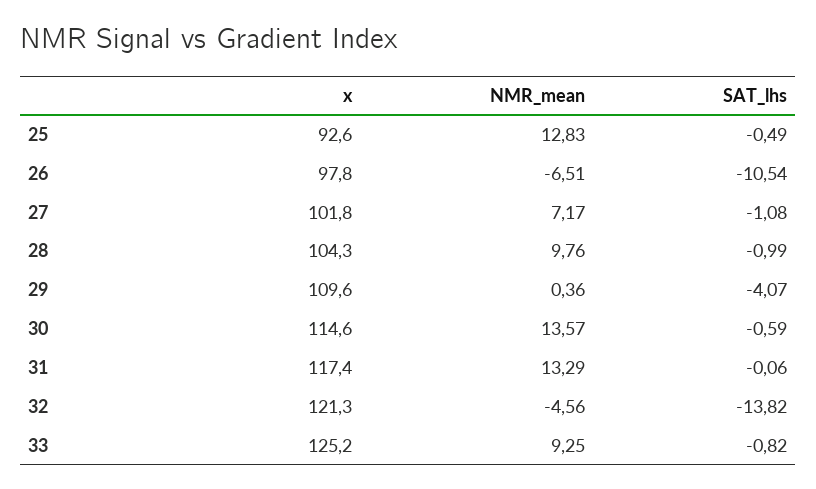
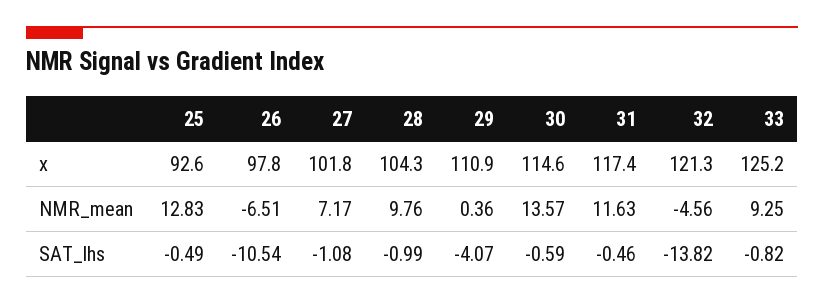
  {
    "x": {
      "25": 92.6,
      "26": 97.8,
      "27": 101.8,
      "28": 104.3,
-     "29": 109.6,
+     "29": 110.9,
      "30": 114.6,
      "31": 117.4,
      "32": 121.3,
      "33": 125.2
    },
    "NMR_mean": {
      "25": 12.83,
      "26": -6.51,
      "27": 7.17,
      "28": 9.76,
      "29": 0.36,
      "30": 13.57,
-     "31": 13.29,
+     "31": 11.63,
      "32": -4.56,
      "33": 9.25
    },
    "SAT_lhs": {
      "25": -0.49,
      "26": -10.54,
      "27": -1.08,
      "28": -0.99,
      "29": -4.07,
      "30": -0.59,
-     "31": -0.06,
+     "31": -0.46,
      "32": -13.82,
      "33": -0.82
    }
  }

